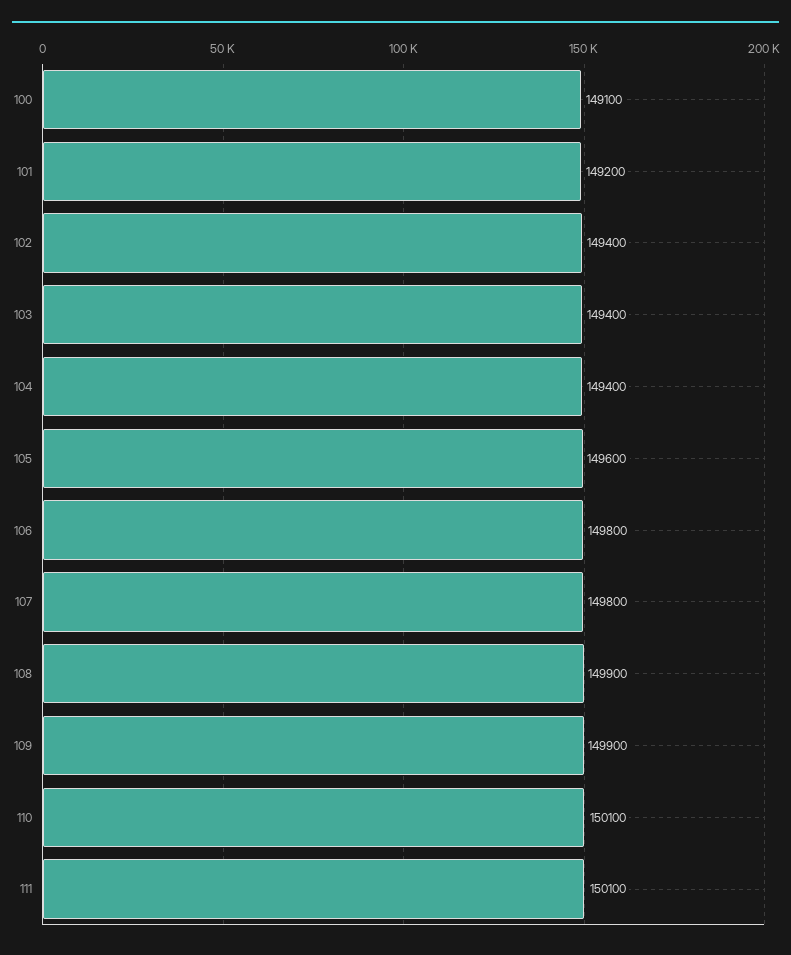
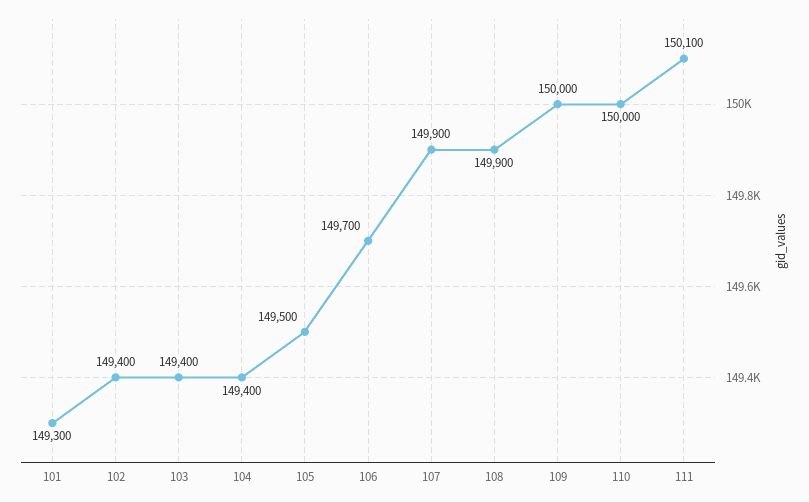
  {
-   "100": 149100,
-   "101": 149200,
+   "101": 149300,
    "102": 149400,
    "103": 149400,
    "104": 149400,
-   "105": 149600,
+   "105": 149500,
-   "106": 149800,
+   "106": 149700,
-   "107": 149800,
+   "107": 149900,
    "108": 149900,
-   "109": 149900,
+   "109": 150000,
-   "110": 150100,
+   "110": 150000,
    "111": 150100
  }

